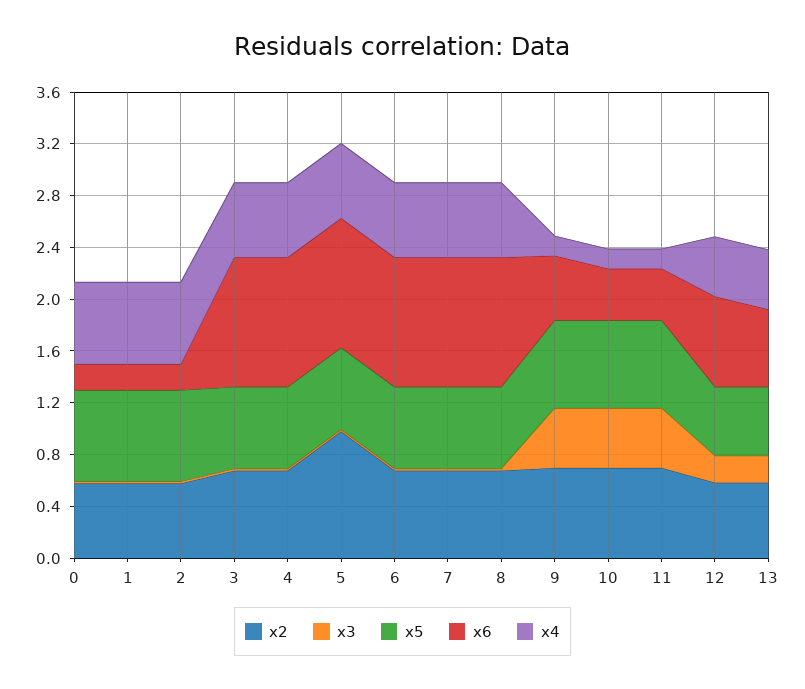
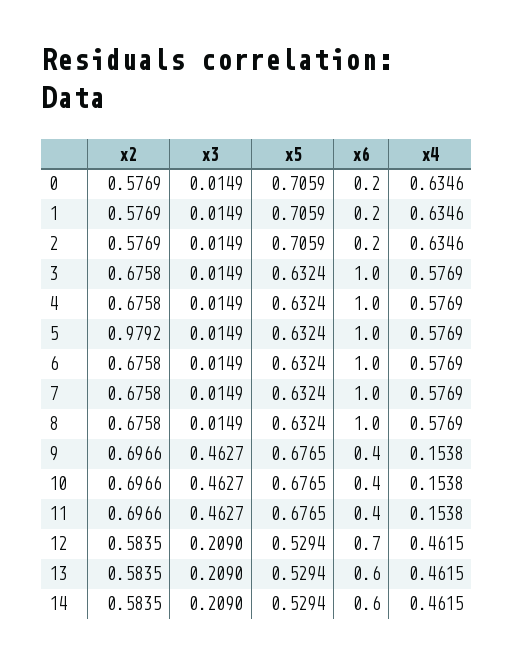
  {
    "x2": {
      "0": 0.5769,
      "1": 0.5769,
      "2": 0.5769,
      "3": 0.6758,
      "4": 0.6758,
      "5": 0.9792,
      "6": 0.6758,
      "7": 0.6758,
      "8": 0.6758,
      "9": 0.6966,
      "10": 0.6966,
      "11": 0.6966,
      "12": 0.5835,
-     "13": 0.5835
+     "13": 0.5835,
+     "14": 0.5835
    },
    "x3": {
      "0": 0.0149,
      "1": 0.0149,
      "2": 0.0149,
      "3": 0.0149,
      "4": 0.0149,
      "5": 0.0149,
      "6": 0.0149,
      "7": 0.0149,
      "8": 0.0149,
      "9": 0.4627,
      "10": 0.4627,
      "11": 0.4627,
      "12": 0.209,
-     "13": 0.209
+     "13": 0.209,
+     "14": 0.209
    },
    "x5": {
      "0": 0.7059,
      "1": 0.7059,
      "2": 0.7059,
      "3": 0.6324,
      "4": 0.6324,
      "5": 0.6324,
      "6": 0.6324,
      "7": 0.6324,
      "8": 0.6324,
      "9": 0.6765,
      "10": 0.6765,
      "11": 0.6765,
      "12": 0.5294,
-     "13": 0.5294
+     "13": 0.5294,
+     "14": 0.5294
    },
    "x6": {
      "0": 0.2,
      "1": 0.2,
      "2": 0.2,
      "3": 1,
      "4": 1,
      "5": 1,
      "6": 1,
      "7": 1,
      "8": 1,
-     "9": 0.5,
+     "9": 0.4,
      "10": 0.4,
      "11": 0.4,
      "12": 0.7,
-     "13": 0.6
+     "13": 0.6,
+     "14": 0.6
    },
    "x4": {
      "0": 0.6346,
      "1": 0.6346,
      "2": 0.6346,
      "3": 0.5769,
      "4": 0.5769,
      "5": 0.5769,
      "6": 0.5769,
      "7": 0.5769,
      "8": 0.5769,
      "9": 0.1538,
      "10": 0.1538,
      "11": 0.1538,
      "12": 0.4615,
-     "13": 0.4615
+     "13": 0.4615,
+     "14": 0.4615
    }
  }

